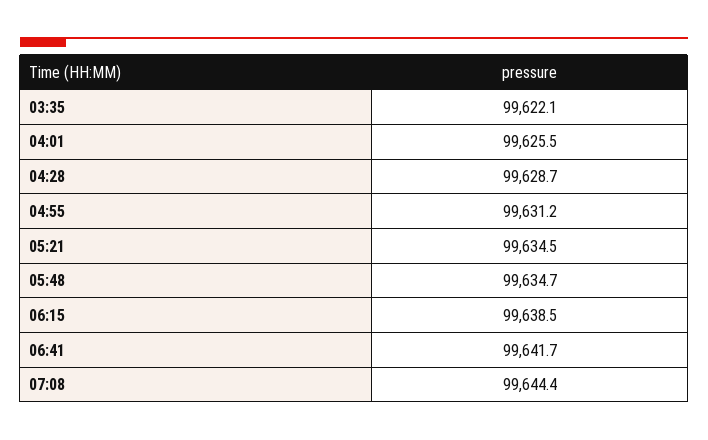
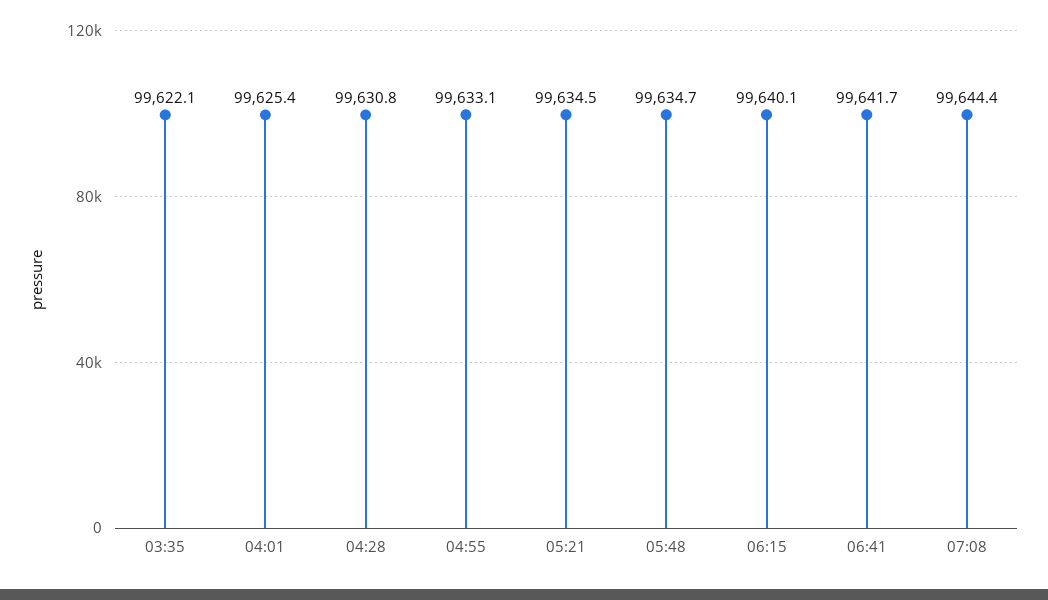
  {
    "03:35": 99622.1,
-   "04:01": 99625.5,
+   "04:01": 99625.4,
-   "04:28": 99628.7,
+   "04:28": 99630.8,
-   "04:55": 99631.2,
+   "04:55": 99633.1,
    "05:21": 99634.5,
    "05:48": 99634.7,
-   "06:15": 99638.5,
+   "06:15": 99640.1,
    "06:41": 99641.7,
    "07:08": 99644.4
  }

